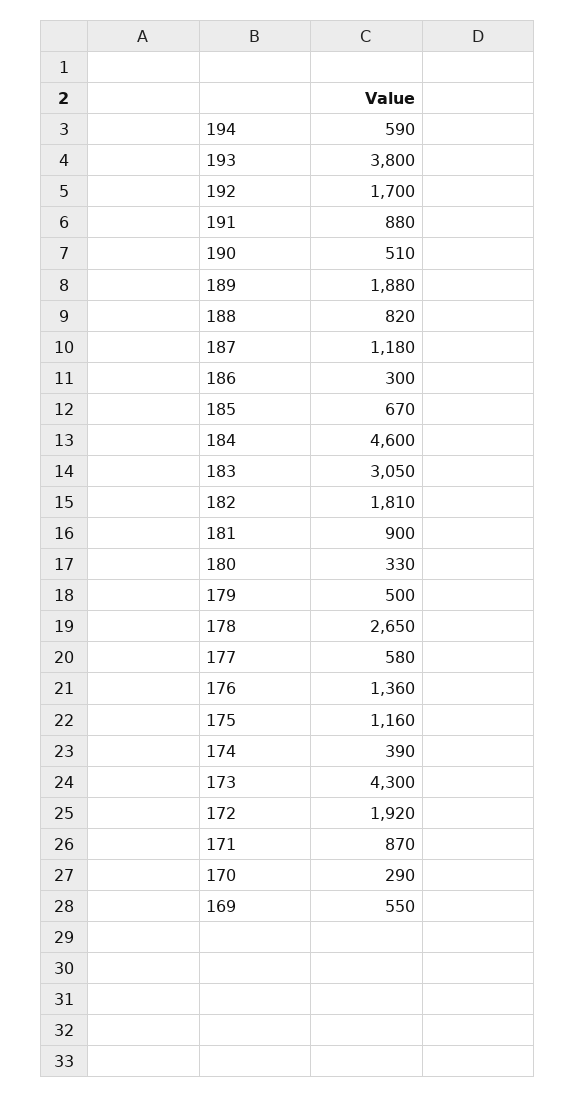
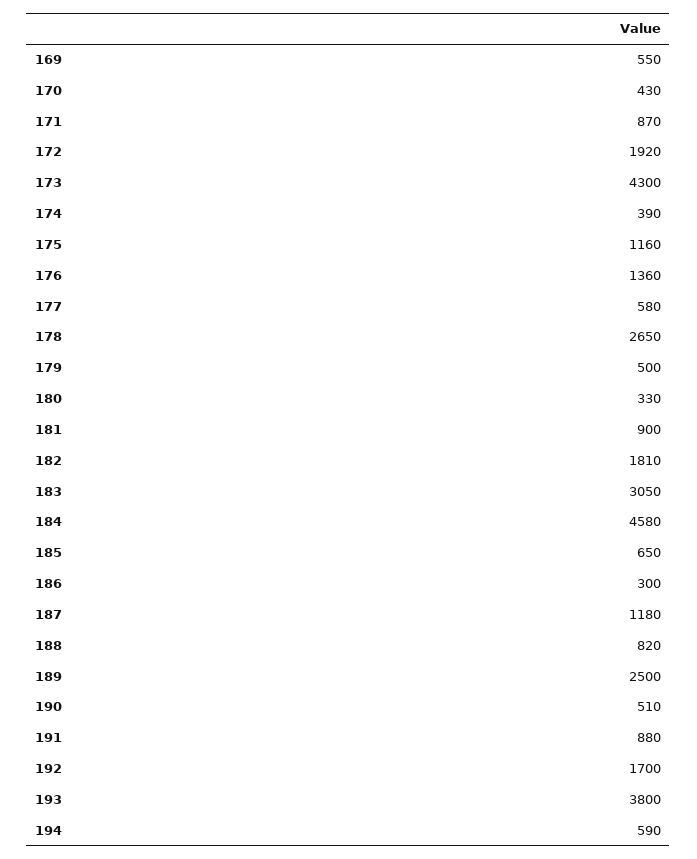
  {
    "194": 590,
    "193": 3800,
    "192": 1700,
    "191": 880,
    "190": 510,
-   "189": 1880,
+   "189": 2500,
    "188": 820,
    "187": 1180,
    "186": 300,
-   "185": 670,
+   "185": 650,
-   "184": 4600,
+   "184": 4580,
    "183": 3050,
    "182": 1810,
    "181": 900,
    "180": 330,
    "179": 500,
    "178": 2650,
    "177": 580,
    "176": 1360,
    "175": 1160,
    "174": 390,
    "173": 4300,
    "172": 1920,
    "171": 870,
-   "170": 290,
+   "170": 430,
    "169": 550
  }

